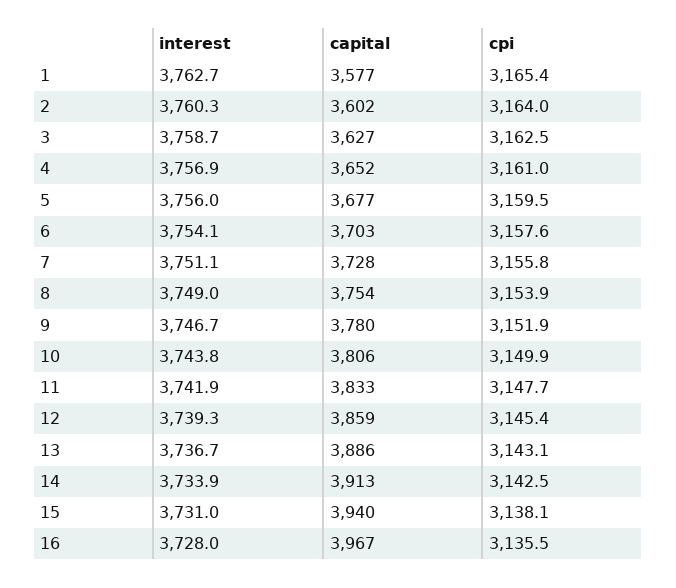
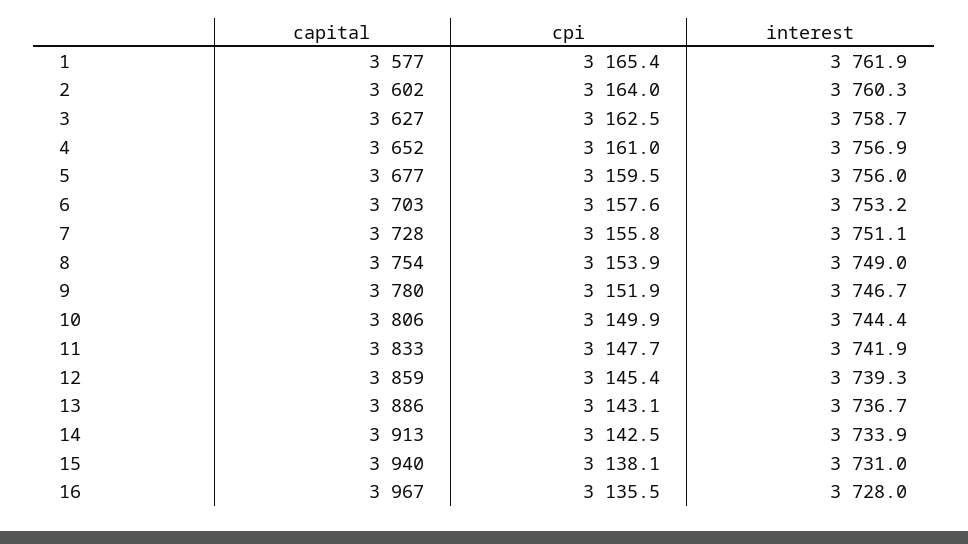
  {
    "interest": {
-     "1": 3762.7,
+     "1": 3761.9,
      "2": 3760.3,
      "3": 3758.7,
      "4": 3756.9,
      "5": 3756,
-     "6": 3754.1,
+     "6": 3753.2,
      "7": 3751.1,
      "8": 3749,
      "9": 3746.7,
-     "10": 3743.8,
+     "10": 3744.4,
      "11": 3741.9,
      "12": 3739.3,
      "13": 3736.7,
      "14": 3733.9,
      "15": 3731,
      "16": 3728
    },
    "capital": {
      "1": 3577,
      "2": 3602,
      "3": 3627,
      "4": 3652,
      "5": 3677,
      "6": 3703,
      "7": 3728,
      "8": 3754,
      "9": 3780,
      "10": 3806,
      "11": 3833,
      "12": 3859,
      "13": 3886,
      "14": 3913,
      "15": 3940,
      "16": 3967
    },
    "cpi": {
      "1": 3165.4,
      "2": 3164,
      "3": 3162.5,
      "4": 3161,
      "5": 3159.5,
      "6": 3157.6,
      "7": 3155.8,
      "8": 3153.9,
      "9": 3151.9,
      "10": 3149.9,
      "11": 3147.7,
      "12": 3145.4,
      "13": 3143.1,
      "14": 3142.5,
      "15": 3138.1,
      "16": 3135.5
    }
  }

